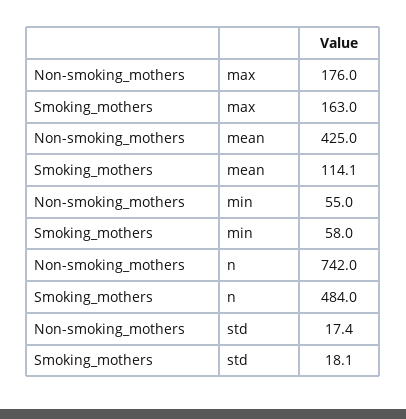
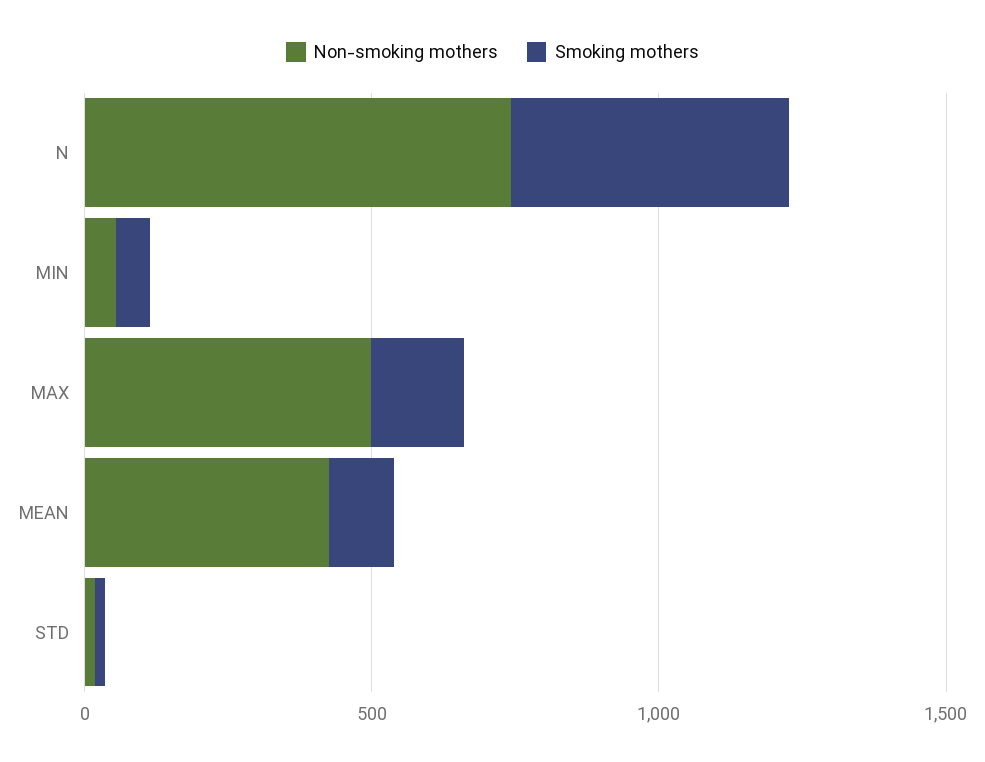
  {
    "Non-smoking_mothers": {
-     "max": 176,
+     "max": 500,
      "mean": 425,
      "min": 55,
      "n": 742,
      "std": 17.4
    },
    "Smoking_mothers": {
      "max": 163,
      "mean": 114.1,
      "min": 58,
      "n": 484,
      "std": 18.1
    }
  }

